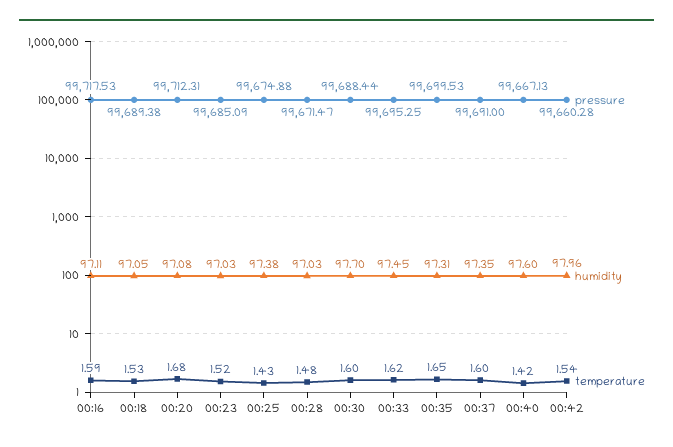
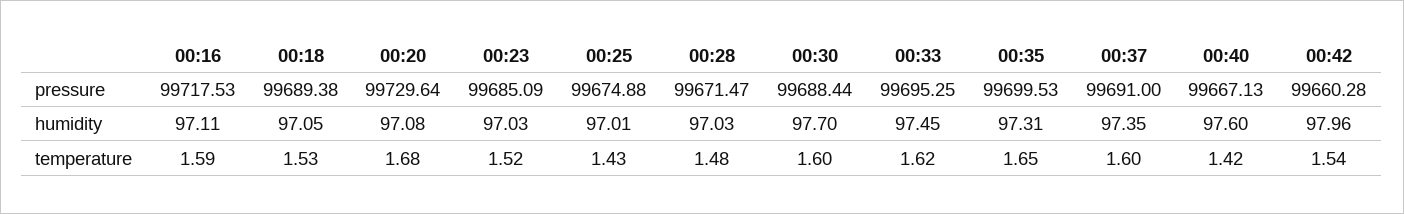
  {
    "pressure": {
      "00:16": 99717.53,
      "00:18": 99689.38,
-     "00:20": 99712.31,
+     "00:20": 99729.64,
      "00:23": 99685.09,
      "00:25": 99674.88,
      "00:28": 99671.47,
      "00:30": 99688.44,
      "00:33": 99695.25,
      "00:35": 99699.53,
      "00:37": 99691,
      "00:40": 99667.13,
      "00:42": 99660.28
    },
    "humidity": {
      "00:16": 97.11,
      "00:18": 97.05,
      "00:20": 97.08,
      "00:23": 97.03,
-     "00:25": 97.38,
+     "00:25": 97.01,
      "00:28": 97.03,
      "00:30": 97.7,
      "00:33": 97.45,
      "00:35": 97.31,
      "00:37": 97.35,
      "00:40": 97.6,
      "00:42": 97.96
    },
    "temperature": {
      "00:16": 1.59,
      "00:18": 1.53,
      "00:20": 1.68,
      "00:23": 1.52,
      "00:25": 1.43,
      "00:28": 1.48,
      "00:30": 1.6,
      "00:33": 1.62,
      "00:35": 1.65,
      "00:37": 1.6,
      "00:40": 1.42,
      "00:42": 1.54
    }
  }

